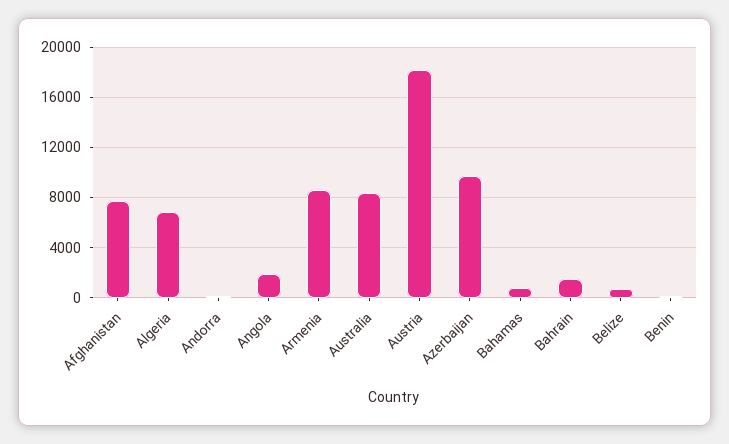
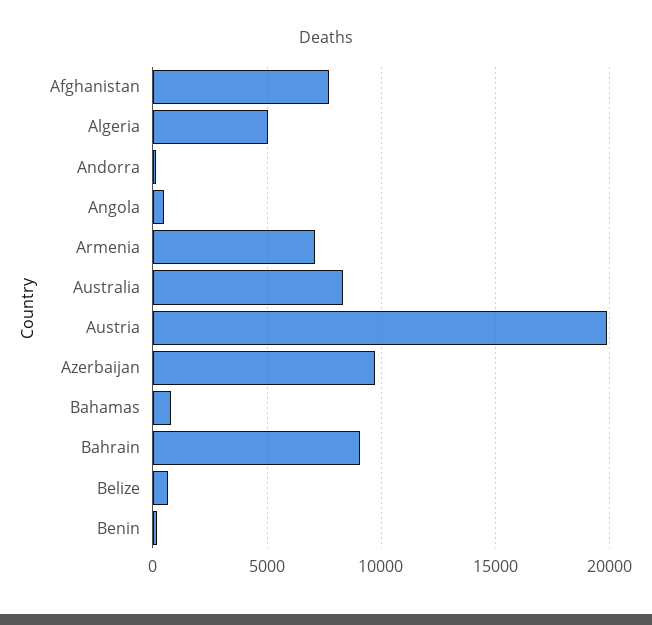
  {
    "Afghanistan": 7500,
-   "Algeria": 7000,
+   "Algeria": 5000,
    "Andorra": 0,
-   "Angola": 2000,
+   "Angola": 500,
-   "Armenia": 8500,
+   "Armenia": 7000,
    "Australia": 8500,
-   "Austria": 18000,
+   "Austria": 20000,
    "Azerbaijan": 9500,
    "Bahamas": 1000,
-   "Bahrain": 1500,
+   "Bahrain": 9000,
    "Belize": 500,
    "Benin": 0
  }

